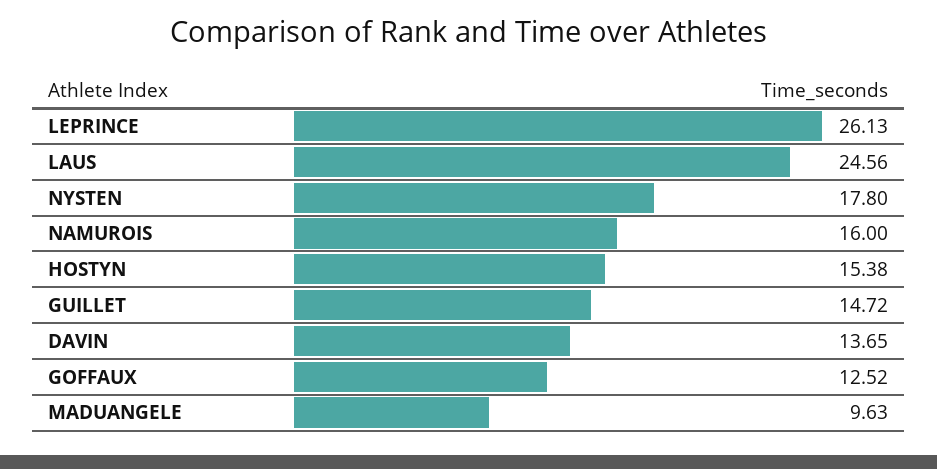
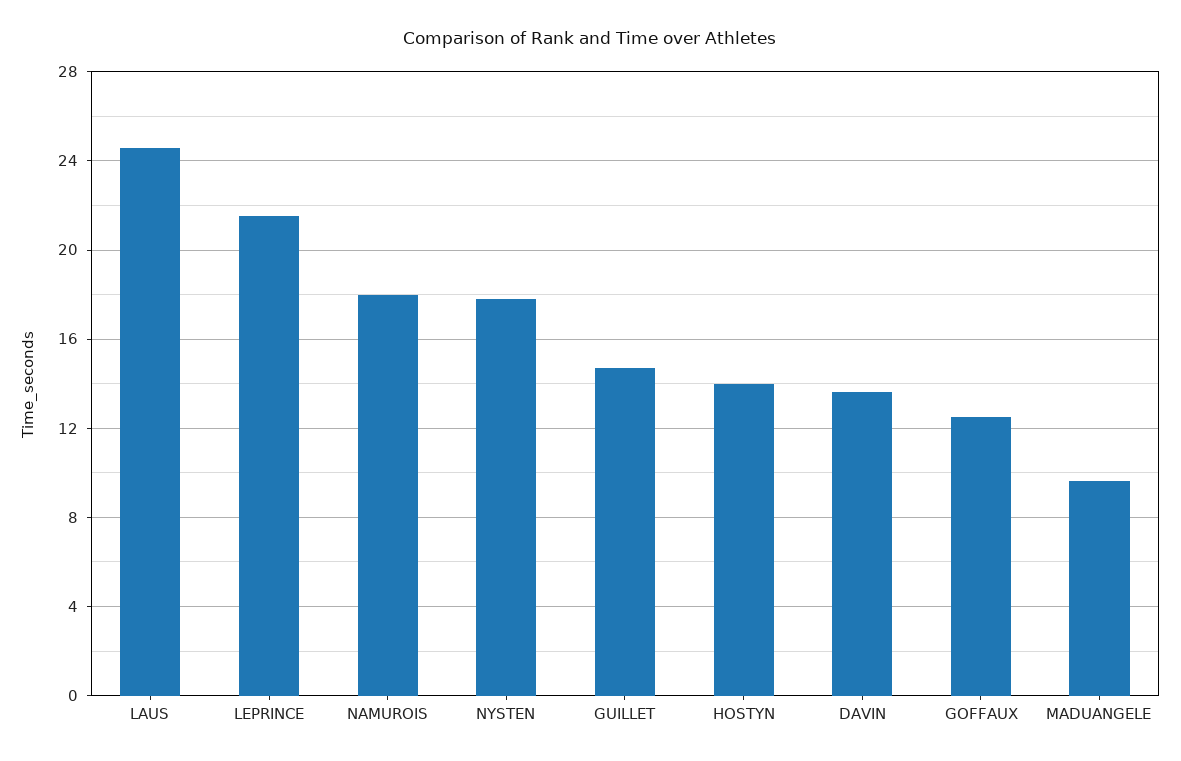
  {
-   "LEPRINCE": 26.13,
+   "LEPRINCE": 21.5,
    "LAUS": 24.56,
    "NYSTEN": 17.8,
-   "NAMUROIS": 16,
+   "NAMUROIS": 18,
-   "HOSTYN": 15.38,
+   "HOSTYN": 14,
    "GUILLET": 14.72,
    "DAVIN": 13.65,
    "GOFFAUX": 12.52,
    "MADUANGELE": 9.63
  }

